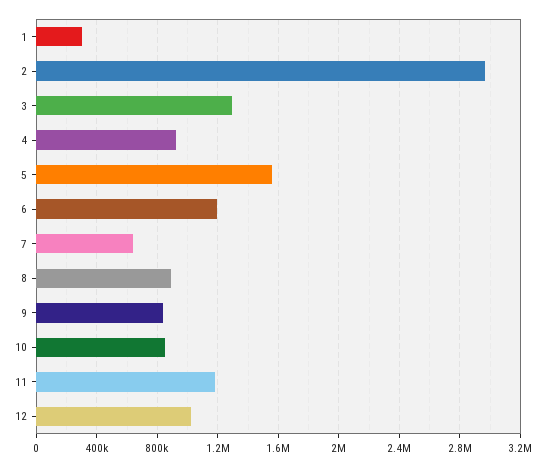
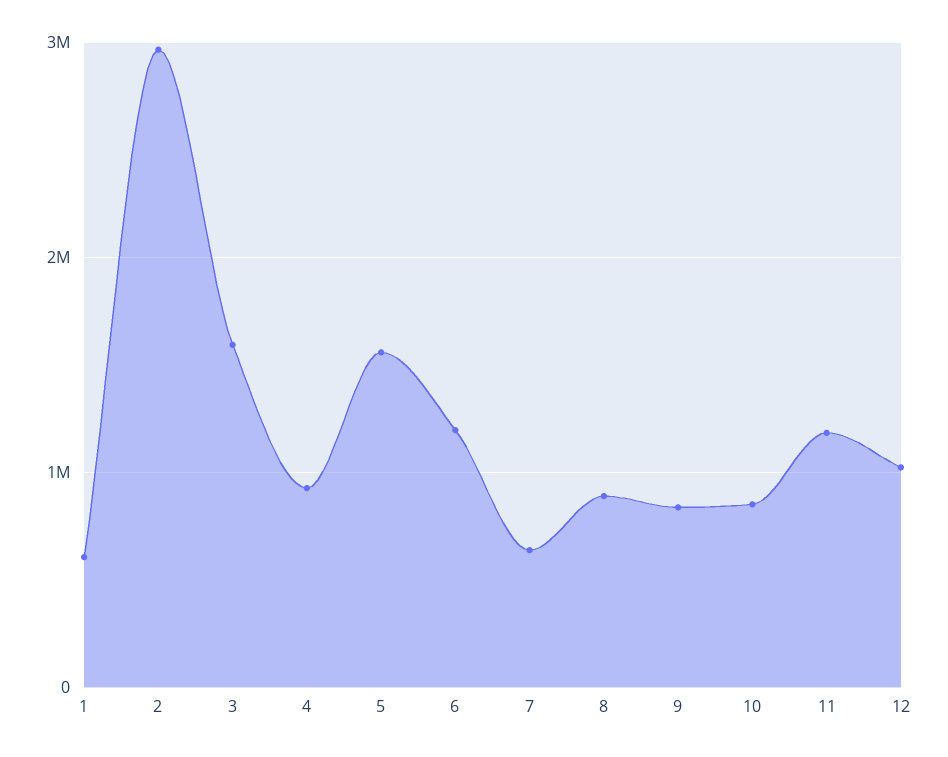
  {
-   "1": 300000,
+   "1": 600000,
    "2": 2950000,
-   "3": 1300000,
+   "3": 1600000,
    "4": 950000,
    "5": 1550000,
    "6": 1200000,
    "7": 650000,
    "8": 900000,
    "9": 850000,
    "10": 850000,
    "11": 1200000,
    "12": 1000000
  }

